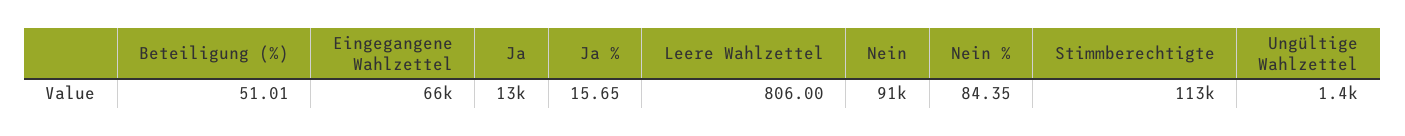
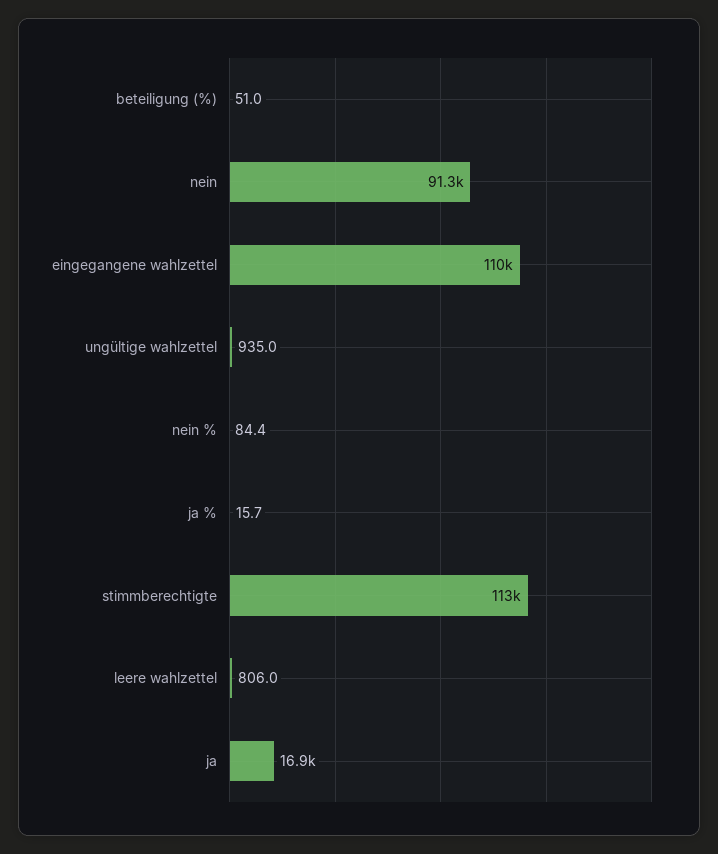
  {
    "Beteiligung (%)": 51.01,
-   "Eingegangene Wahlzettel": 66000,
+   "Eingegangene Wahlzettel": 110000,
-   "Ja": 13000,
+   "Ja": 16900,
    "Ja %": 15.65,
    "Leere Wahlzettel": 806,
    "Nein": 91300,
    "Nein %": 84.35,
    "Stimmberechtigte": 113000,
-   "Ungültige Wahlzettel": 1400
+   "Ungültige Wahlzettel": 935
  }

